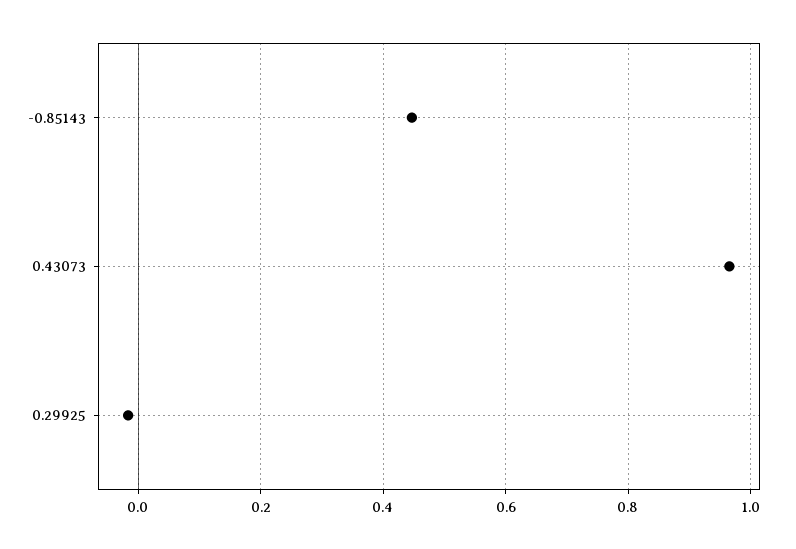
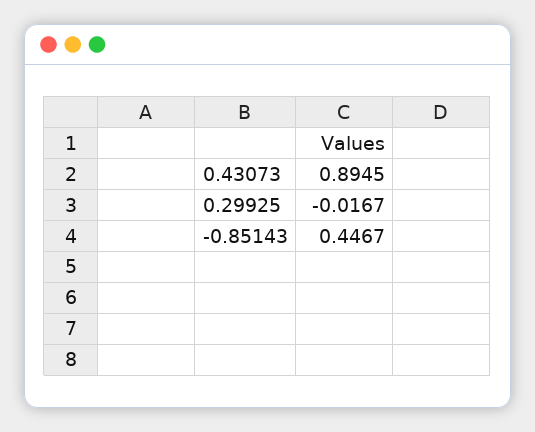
  {
    "-0.85143": 0.4467,
-   "0.43073": 0.96,
+   "0.43073": 0.8945,
    "0.29925": -0.0167
  }

